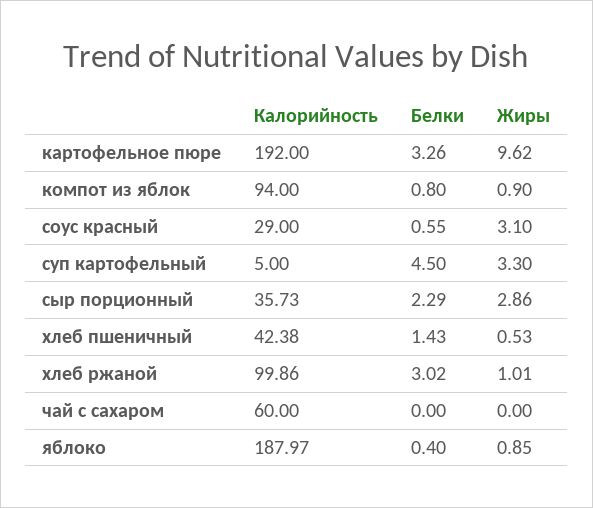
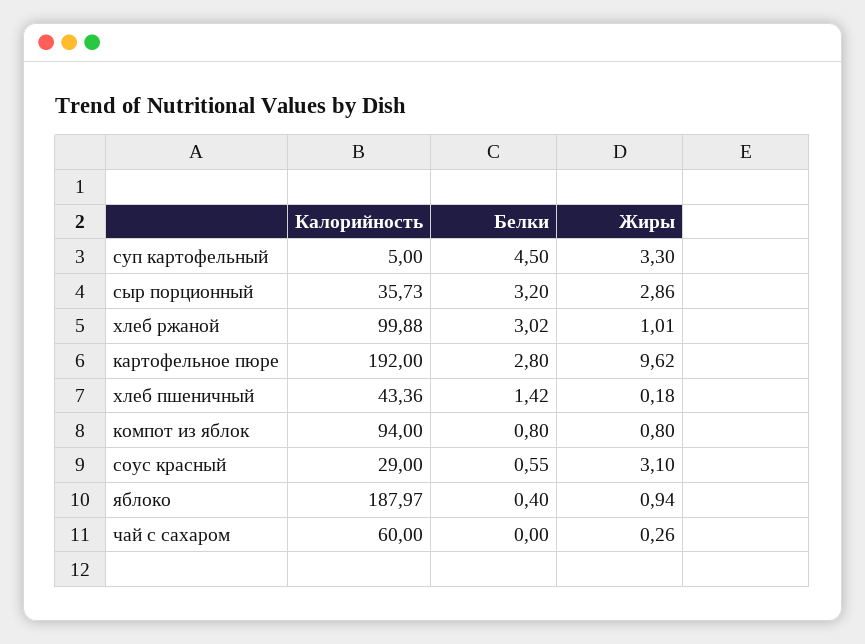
  {
    "Калорийность": {
      "картофельное пюре": 192,
      "компот из яблок": 94,
      "соус красный": 29,
      "суп картофельный": 5,
      "сыр порционный": 35.73,
-     "хлеб пшеничный": 42.38,
+     "хлеб пшеничный": 43.36,
-     "хлеб ржаной": 99.86,
+     "хлеб ржаной": 99.88,
      "чай с сахаром": 60,
      "яблоко": 187.97
    },
    "Белки": {
-     "картофельное пюре": 3.26,
+     "картофельное пюре": 2.8,
      "компот из яблок": 0.8,
      "соус красный": 0.55,
      "суп картофельный": 4.5,
-     "сыр порционный": 2.29,
+     "сыр порционный": 3.2,
-     "хлеб пшеничный": 1.43,
+     "хлеб пшеничный": 1.42,
      "хлеб ржаной": 3.02,
      "чай с сахаром": 0,
      "яблоко": 0.4
    },
    "Жиры": {
      "картофельное пюре": 9.62,
-     "компот из яблок": 0.9,
+     "компот из яблок": 0.8,
      "соус красный": 3.1,
      "суп картофельный": 3.3,
      "сыр порционный": 2.86,
-     "хлеб пшеничный": 0.53,
+     "хлеб пшеничный": 0.18,
      "хлеб ржаной": 1.01,
-     "чай с сахаром": 0,
+     "чай с сахаром": 0.26,
-     "яблоко": 0.85
+     "яблоко": 0.94
    }
  }

